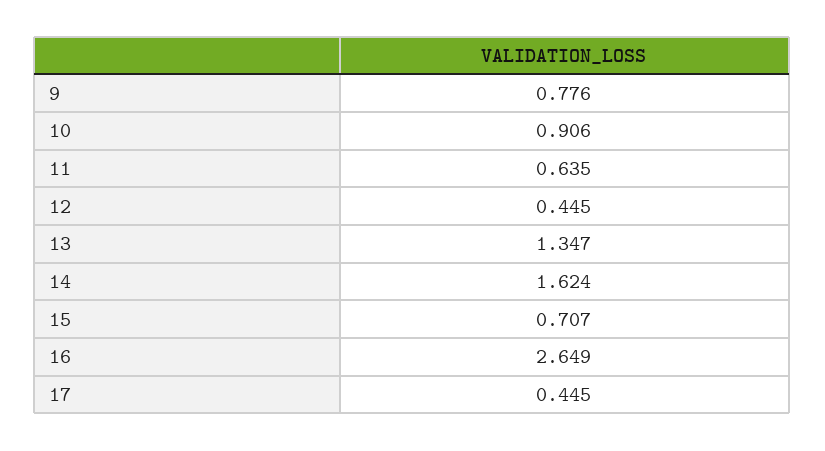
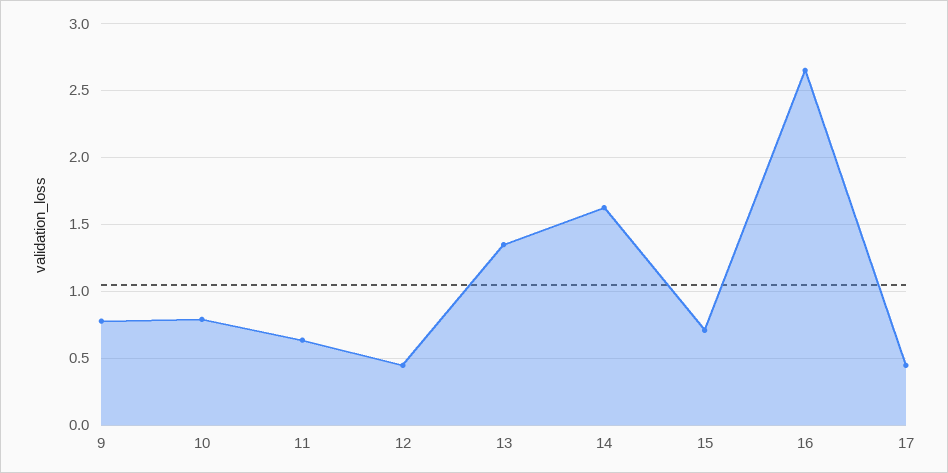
  {
    "9": 0.776,
-   "10": 0.906,
+   "10": 0.8,
    "11": 0.635,
    "12": 0.445,
    "13": 1.347,
    "14": 1.624,
    "15": 0.707,
    "16": 2.649,
    "17": 0.445
  }

